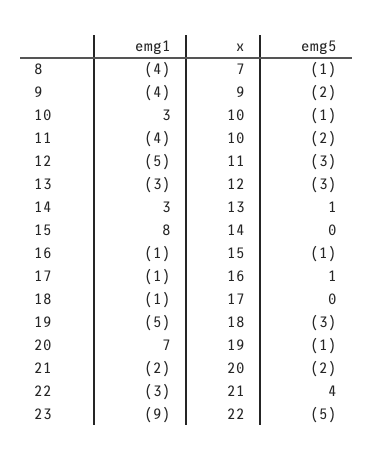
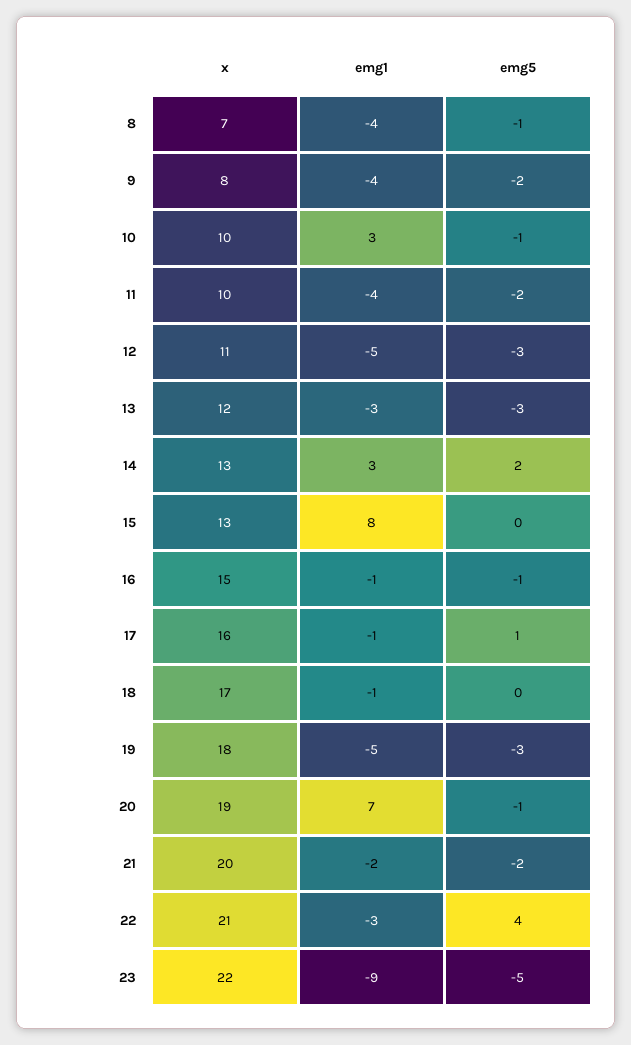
  {
    "emg1": {
      "8": -4,
      "9": -4,
      "10": 3,
      "11": -4,
      "12": -5,
      "13": -3,
      "14": 3,
      "15": 8,
      "16": -1,
      "17": -1,
      "18": -1,
      "19": -5,
      "20": 7,
      "21": -2,
      "22": -3,
      "23": -9
    },
    "x": {
      "8": 7,
-     "9": 9,
+     "9": 8,
      "10": 10,
      "11": 10,
      "12": 11,
      "13": 12,
      "14": 13,
-     "15": 14,
+     "15": 13,
      "16": 15,
      "17": 16,
      "18": 17,
      "19": 18,
      "20": 19,
      "21": 20,
      "22": 21,
      "23": 22
    },
    "emg5": {
      "8": -1,
      "9": -2,
      "10": -1,
      "11": -2,
      "12": -3,
      "13": -3,
-     "14": 1,
+     "14": 2,
      "15": 0,
      "16": -1,
      "17": 1,
      "18": 0,
      "19": -3,
      "20": -1,
      "21": -2,
      "22": 4,
      "23": -5
    }
  }

